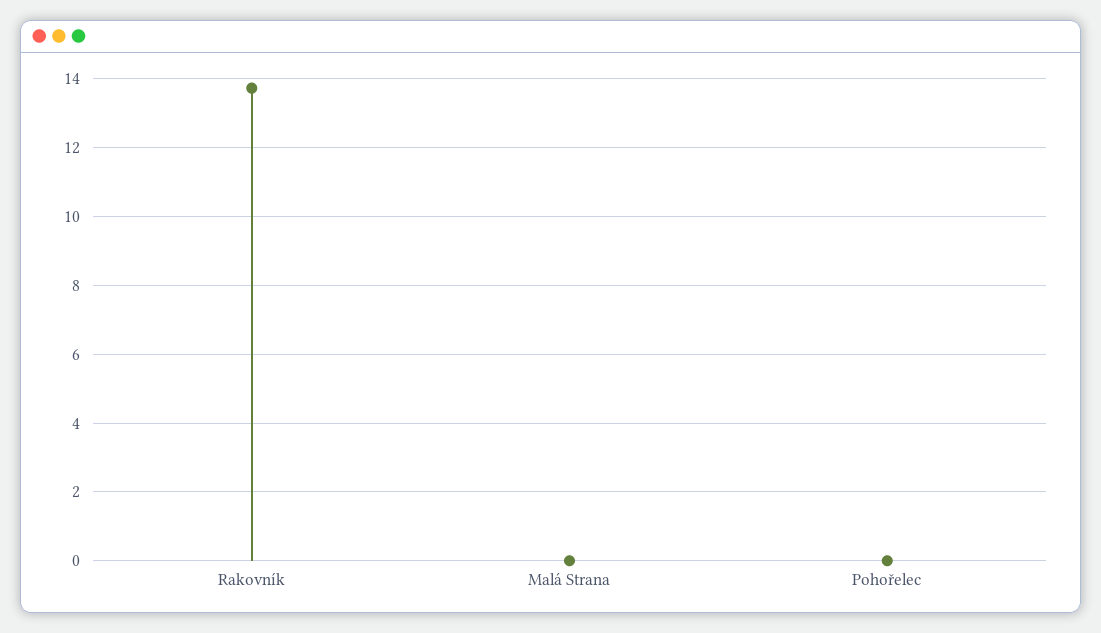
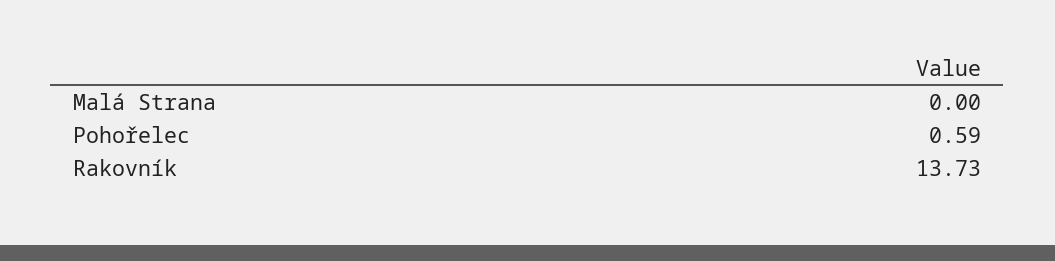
  {
    "Rakovník": 13.73,
    "Malá Strana": 0,
-   "Pohořelec": 0
+   "Pohořelec": 0.59
  }

